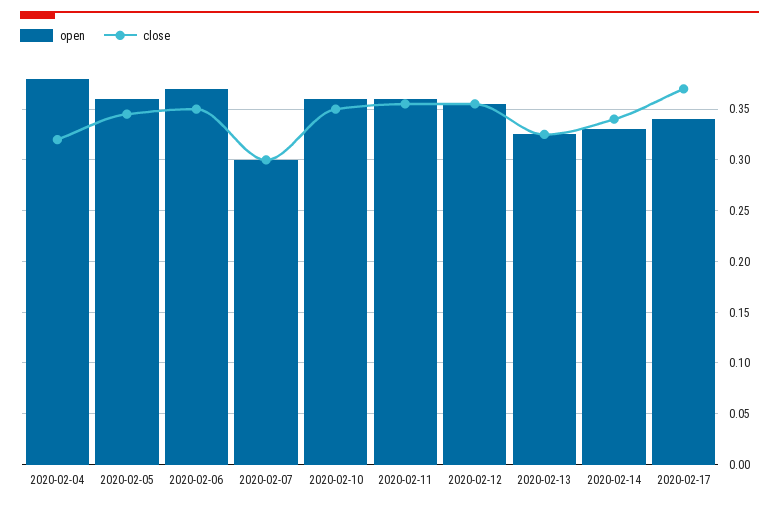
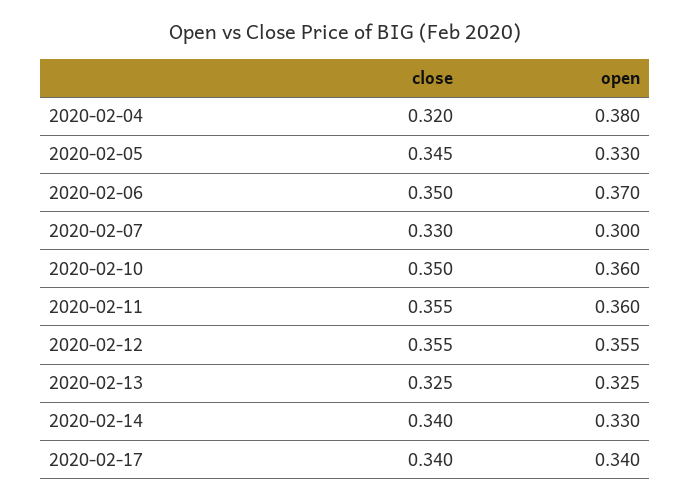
  {
    "open": {
      "2020-02-04": 0.38,
-     "2020-02-05": 0.36,
+     "2020-02-05": 0.33,
      "2020-02-06": 0.37,
      "2020-02-07": 0.3,
      "2020-02-10": 0.36,
      "2020-02-11": 0.36,
      "2020-02-12": 0.355,
      "2020-02-13": 0.325,
      "2020-02-14": 0.33,
      "2020-02-17": 0.34
    },
    "close": {
      "2020-02-04": 0.32,
      "2020-02-05": 0.345,
      "2020-02-06": 0.35,
-     "2020-02-07": 0.3,
+     "2020-02-07": 0.33,
      "2020-02-10": 0.35,
      "2020-02-11": 0.355,
      "2020-02-12": 0.355,
      "2020-02-13": 0.325,
      "2020-02-14": 0.34,
-     "2020-02-17": 0.37
+     "2020-02-17": 0.34
    }
  }

